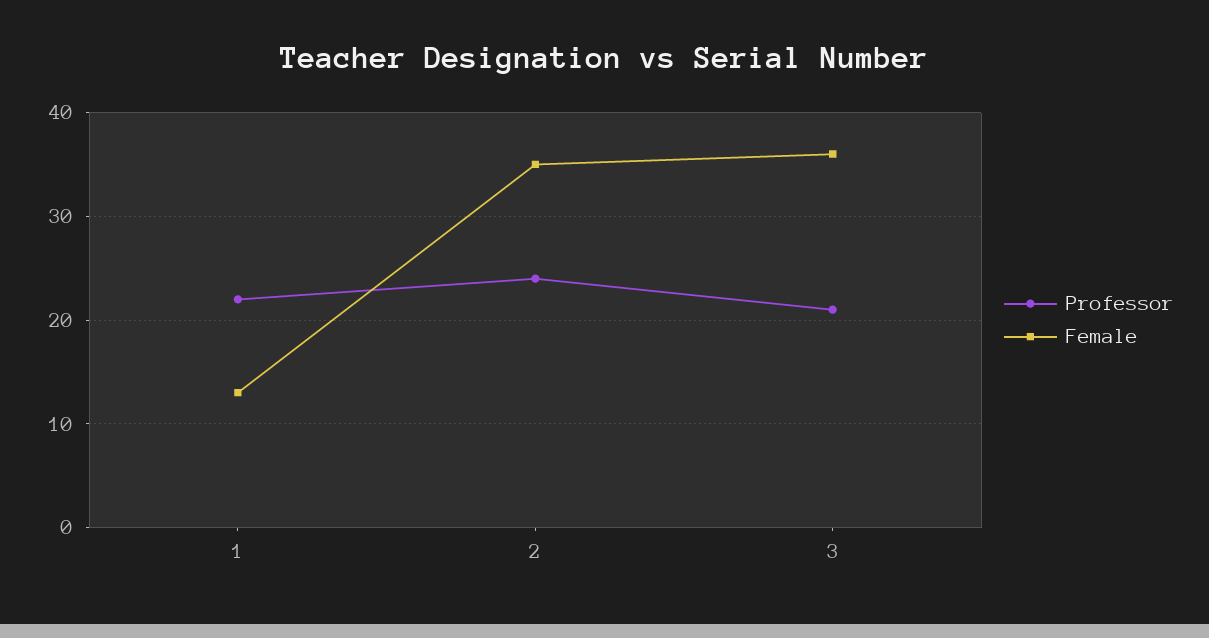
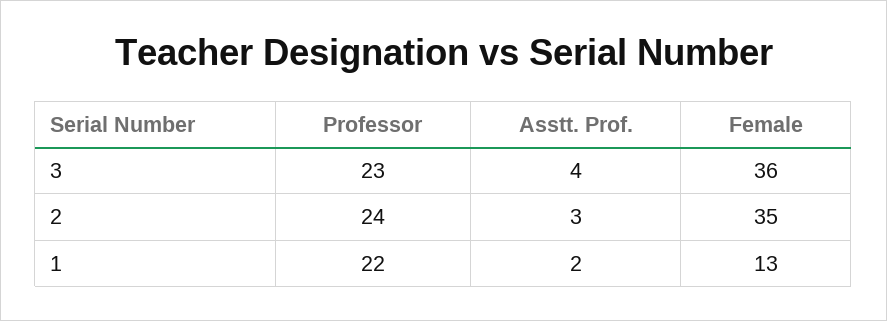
  {
    "Professor": {
      "1": 22,
      "2": 24,
-     "3": 21
+     "3": 23
    },
    "Female": {
      "1": 13,
      "2": 35,
      "3": 36
-   }
+   },
+   "Asstt. Prof.": {
+     "3": 4,
+     "2": 3,
+     "1": 2
+   }
  }

